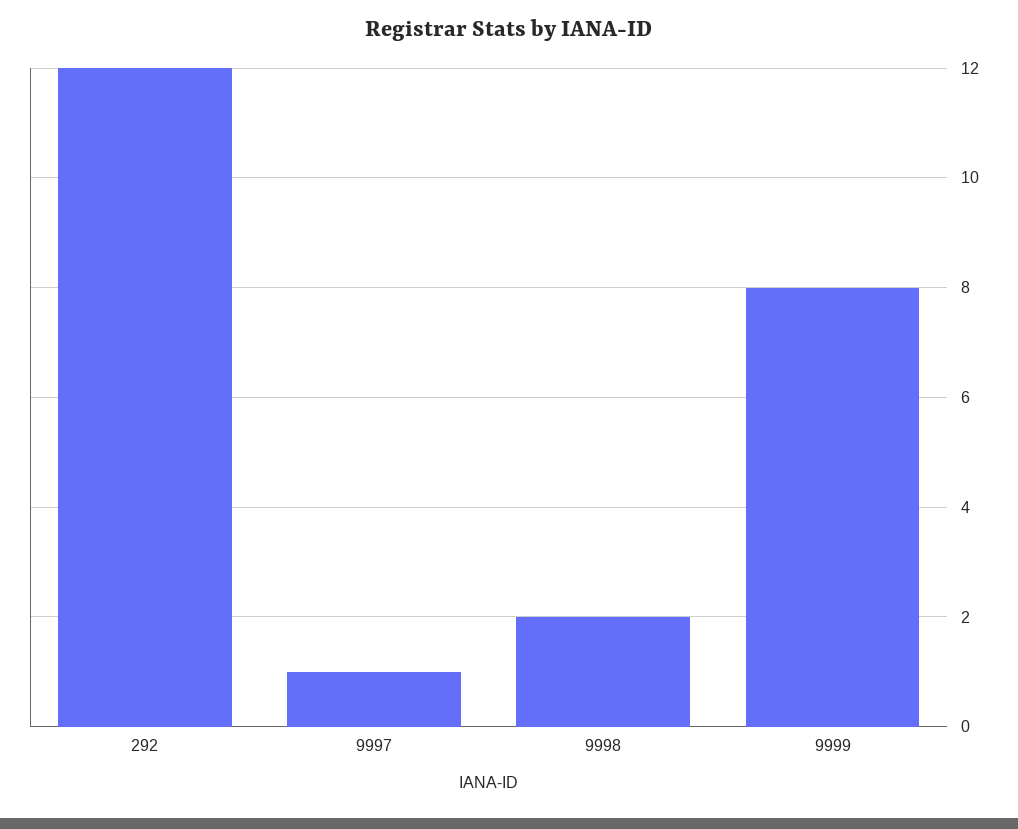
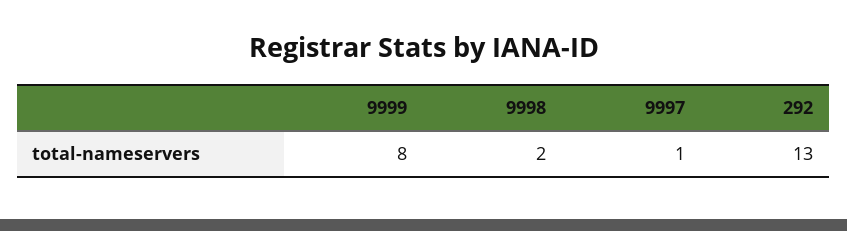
  {
-   "292": 12,
+   "292": 13,
    "9997": 1,
    "9998": 2,
    "9999": 8
  }

